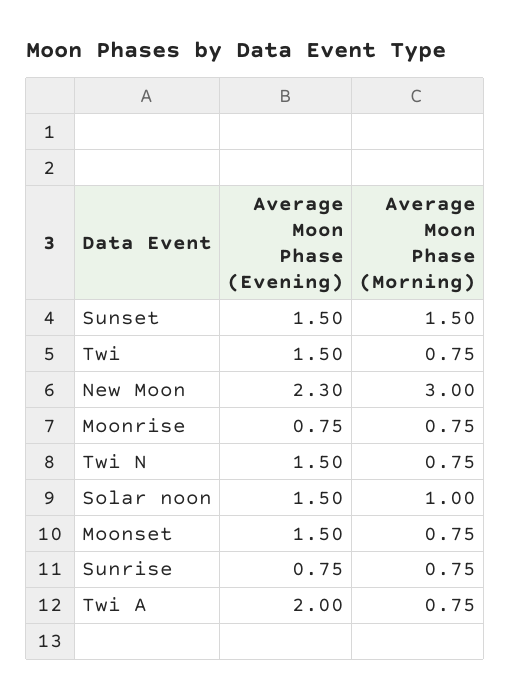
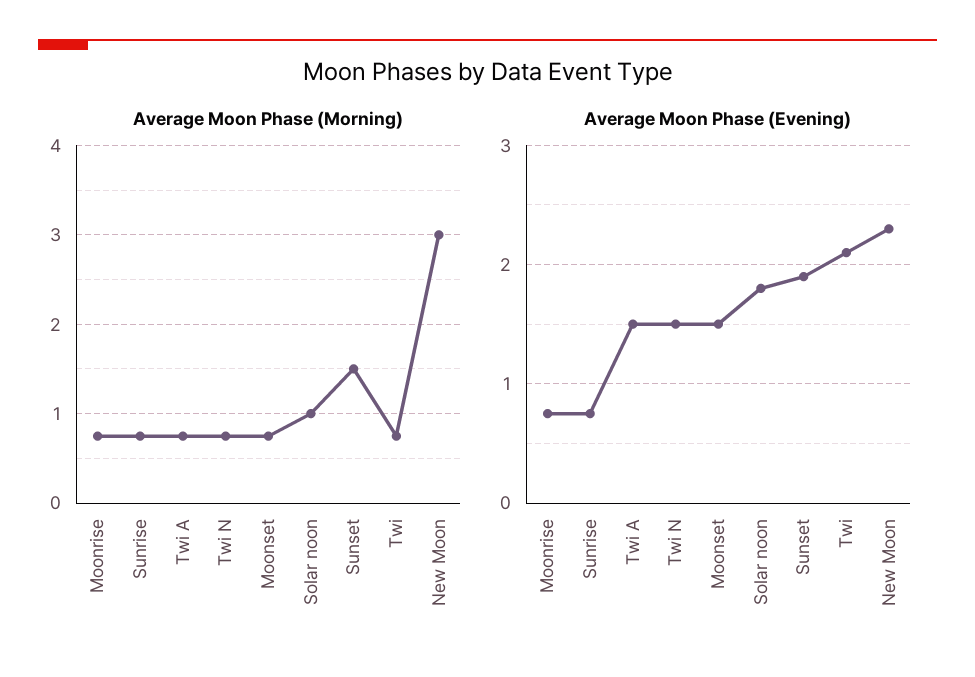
  {
    "Average Moon Phase (Evening)": {
-     "Sunset": 1.5,
+     "Sunset": 1.9,
-     "Twi": 1.5,
+     "Twi": 2.1,
      "New Moon": 2.3,
      "Moonrise": 0.75,
      "Twi N": 1.5,
-     "Solar noon": 1.5,
+     "Solar noon": 1.8,
      "Moonset": 1.5,
      "Sunrise": 0.75,
-     "Twi A": 2
+     "Twi A": 1.5
    },
    "Average Moon Phase (Morning)": {
      "Sunset": 1.5,
      "Twi": 0.75,
      "New Moon": 3,
      "Moonrise": 0.75,
      "Twi N": 0.75,
      "Solar noon": 1,
      "Moonset": 0.75,
      "Sunrise": 0.75,
      "Twi A": 0.75
    }
  }

